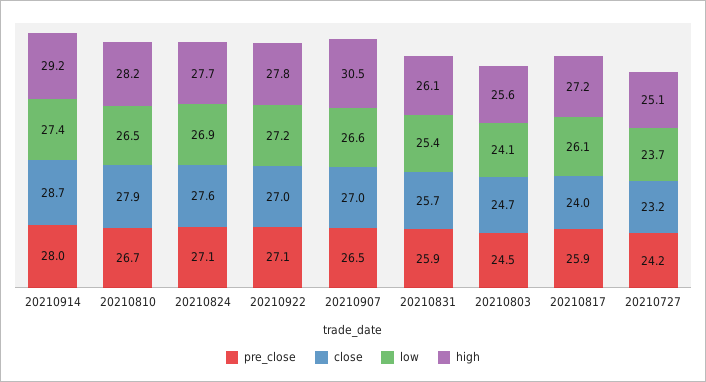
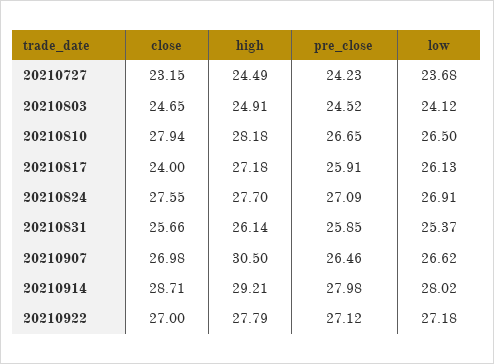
  {
    "pre_close": {
      "20210914": 27.98,
      "20210810": 26.65,
      "20210824": 27.09,
      "20210922": 27.12,
      "20210907": 26.46,
      "20210831": 25.85,
      "20210803": 24.52,
      "20210817": 25.91,
      "20210727": 24.23
    },
    "close": {
      "20210914": 28.71,
      "20210810": 27.94,
      "20210824": 27.55,
      "20210922": 27,
      "20210907": 26.98,
      "20210831": 25.66,
      "20210803": 24.65,
      "20210817": 24,
      "20210727": 23.15
    },
    "low": {
-     "20210914": 27.4,
+     "20210914": 28.02,
      "20210810": 26.5,
      "20210824": 26.91,
      "20210922": 27.18,
      "20210907": 26.62,
      "20210831": 25.37,
      "20210803": 24.12,
      "20210817": 26.13,
      "20210727": 23.68
    },
    "high": {
      "20210914": 29.21,
      "20210810": 28.18,
      "20210824": 27.7,
      "20210922": 27.79,
      "20210907": 30.5,
      "20210831": 26.14,
-     "20210803": 25.6,
+     "20210803": 24.91,
      "20210817": 27.18,
-     "20210727": 25.1
+     "20210727": 24.49
    }
  }

